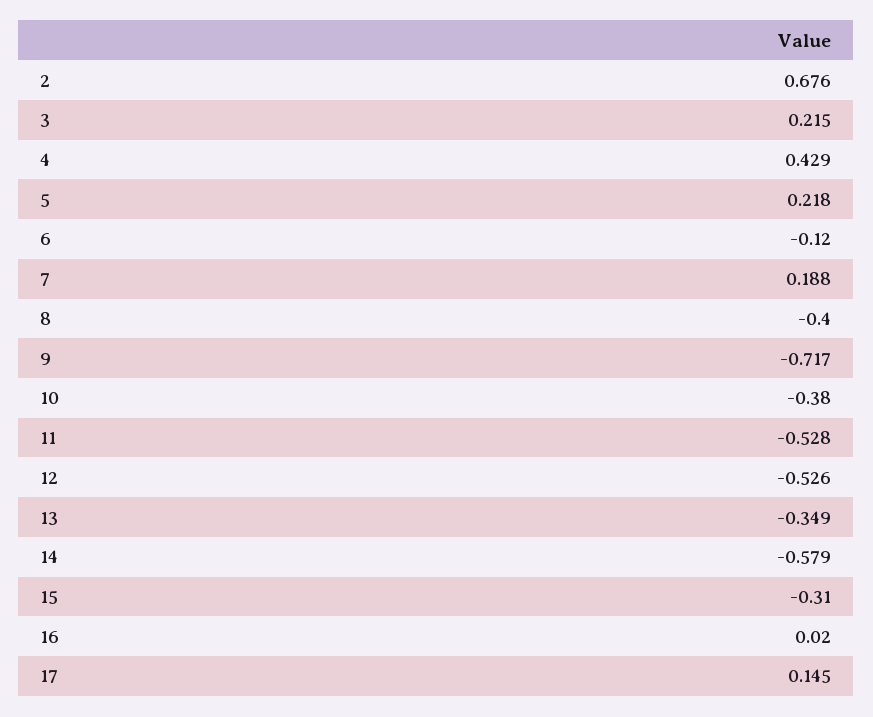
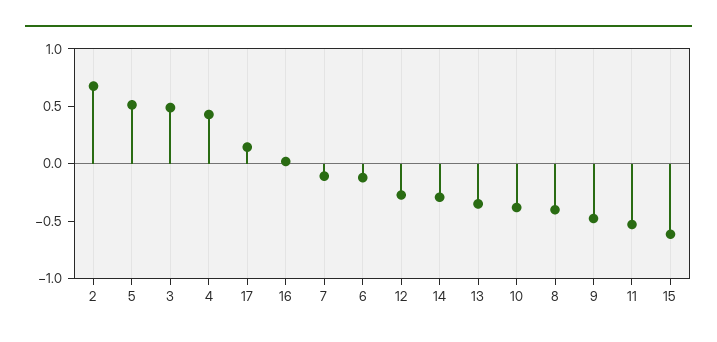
  {
    "2": 0.676,
-   "3": 0.215,
+   "3": 0.5,
    "4": 0.429,
-   "5": 0.218,
+   "5": 0.5,
    "6": -0.12,
-   "7": 0.188,
+   "7": -0.1,
    "8": -0.4,
-   "9": -0.717,
+   "9": -0.5,
    "10": -0.38,
    "11": -0.528,
-   "12": -0.526,
+   "12": -0.3,
    "13": -0.349,
-   "14": -0.579,
+   "14": -0.3,
-   "15": -0.31,
+   "15": -0.6,
    "16": 0.02,
    "17": 0.145
  }

